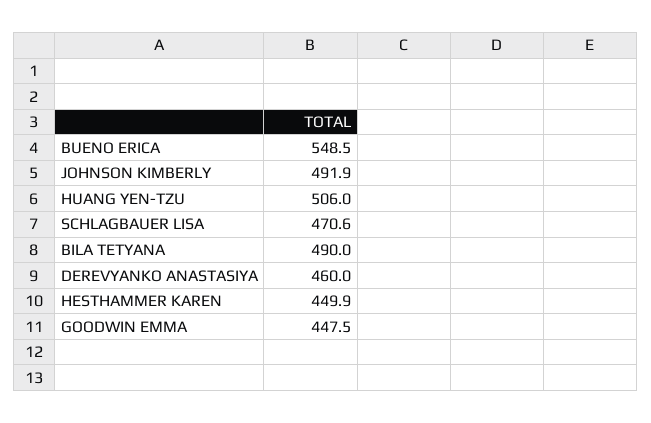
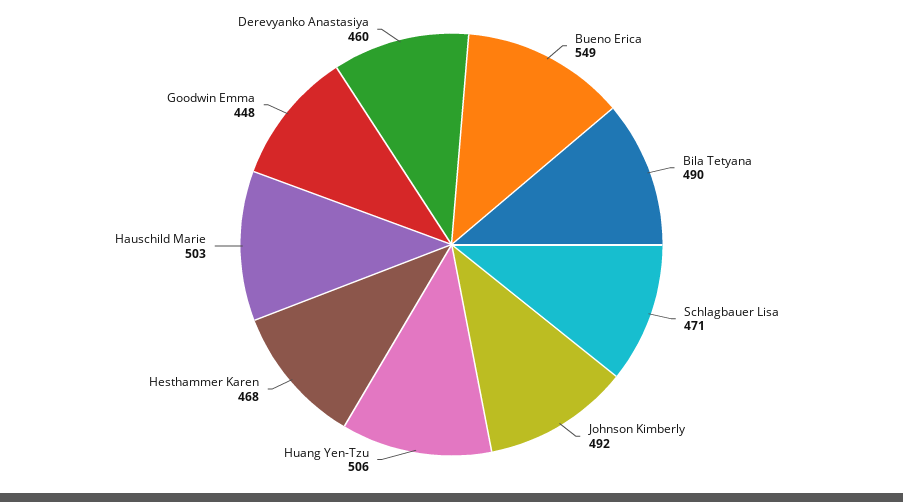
  {
    "BUENO ERICA": 548.5,
    "JOHNSON KIMBERLY": 491.9,
    "HUANG YEN-TZU": 506,
    "SCHLAGBAUER LISA": 470.6,
    "BILA TETYANA": 490,
    "DEREVYANKO ANASTASIYA": 460,
-   "HESTHAMMER KAREN": 449.9,
+   "HESTHAMMER KAREN": 468,
-   "GOODWIN EMMA": 447.5
+   "GOODWIN EMMA": 447.5,
+   "Hauschild Marie": 503
  }

